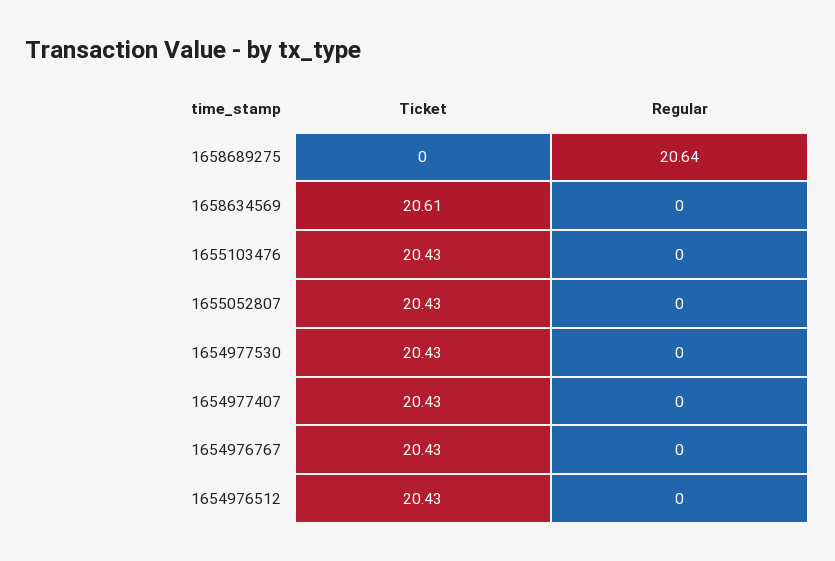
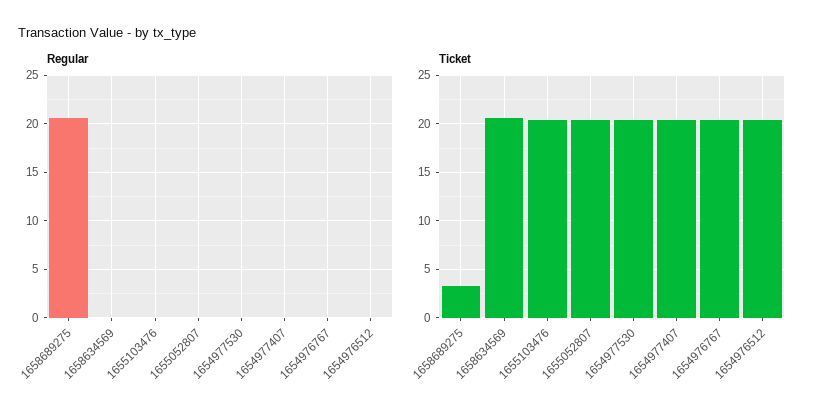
  {
    "Ticket": {
-     "1658689275": 0,
+     "1658689275": 3,
      "1658634569": 20.61,
      "1655103476": 20.43,
      "1655052807": 20.43,
      "1654977530": 20.43,
      "1654977407": 20.43,
      "1654976767": 20.43,
      "1654976512": 20.43
    },
    "Regular": {
      "1658689275": 20.64,
      "1658634569": 0,
      "1655103476": 0,
      "1655052807": 0,
      "1654977530": 0,
      "1654977407": 0,
      "1654976767": 0,
      "1654976512": 0
    }
  }

